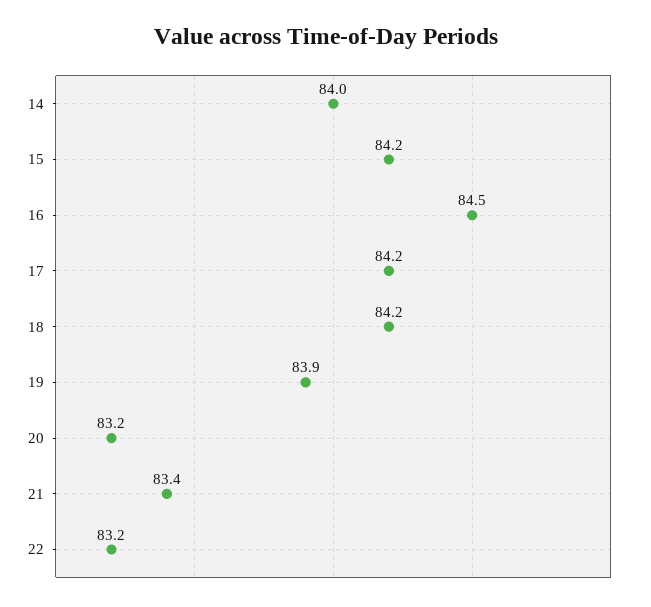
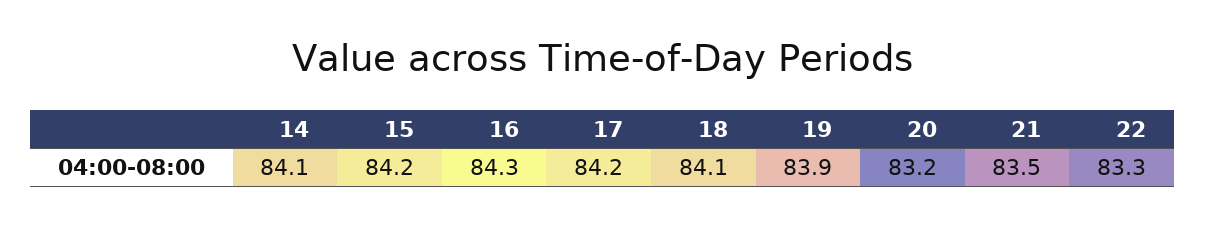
  {
-   "14": 84,
+   "14": 84.1,
    "15": 84.2,
-   "16": 84.5,
+   "16": 84.3,
    "17": 84.2,
-   "18": 84.2,
+   "18": 84.1,
    "19": 83.9,
    "20": 83.2,
-   "21": 83.4,
+   "21": 83.5,
-   "22": 83.2
+   "22": 83.3
  }

